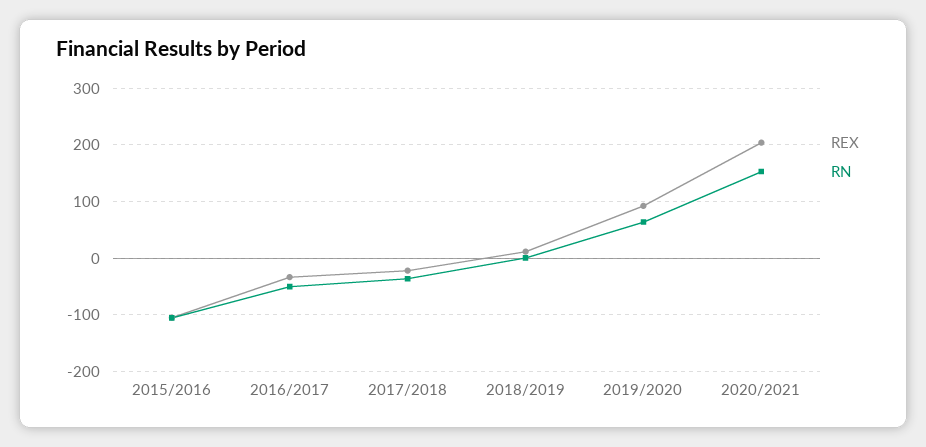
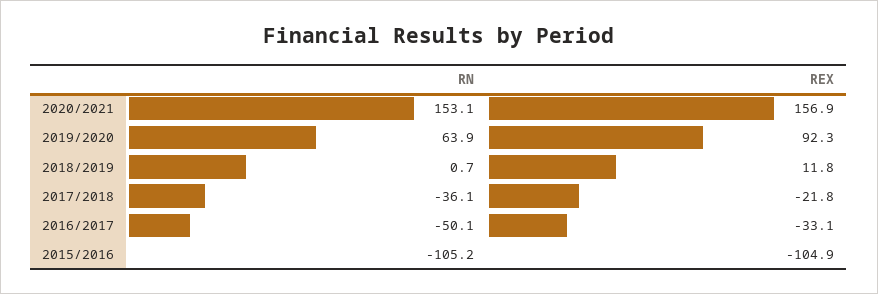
  {
    "REX": {
      "2015/2016": -104.9,
      "2016/2017": -33.1,
      "2017/2018": -21.8,
      "2018/2019": 11.8,
      "2019/2020": 92.3,
-     "2020/2021": 200
+     "2020/2021": 156.9
    },
    "RN": {
      "2015/2016": -105.2,
      "2016/2017": -50.1,
      "2017/2018": -36.1,
      "2018/2019": 0.7,
      "2019/2020": 63.9,
      "2020/2021": 153.1
    }
  }

